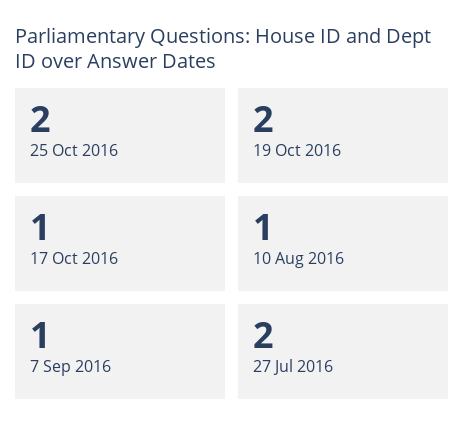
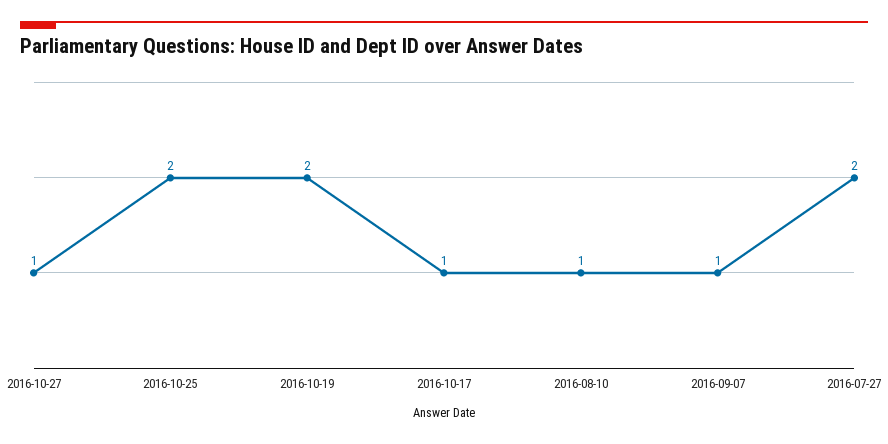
  {
    "25 Oct 2016": 2,
    "19 Oct 2016": 2,
    "17 Oct 2016": 1,
    "10 Aug 2016": 1,
    "7 Sep 2016": 1,
-   "27 Jul 2016": 2
+   "27 Jul 2016": 2,
+   "2016-10-27": 1
  }

